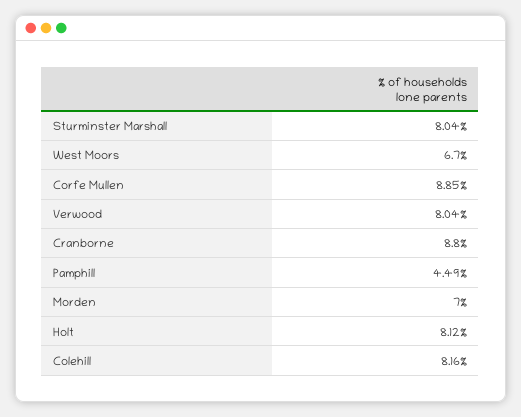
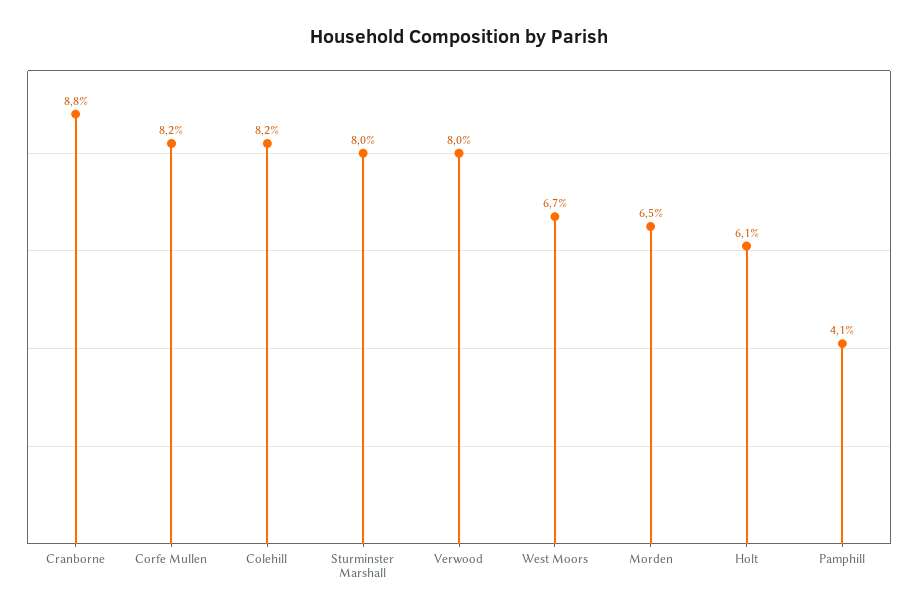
  {
    "Sturminster Marshall": 8.04,
    "West Moors": 6.7,
-   "Corfe Mullen": 8.85,
+   "Corfe Mullen": 8.2,
    "Verwood": 8.04,
    "Cranborne": 8.8,
-   "Pamphill": 4.49,
+   "Pamphill": 4.1,
-   "Morden": 7,
+   "Morden": 6.5,
-   "Holt": 8.12,
+   "Holt": 6.1,
    "Colehill": 8.16
  }

